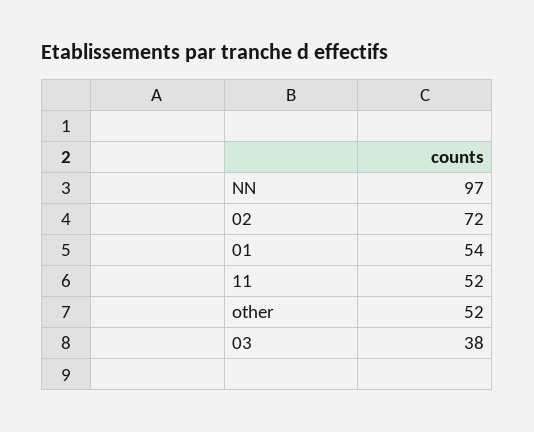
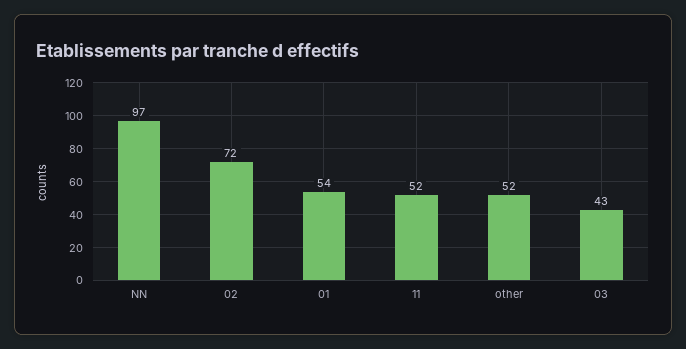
  {
    "NN": 97,
    "02": 72,
    "01": 54,
    "11": 52,
    "other": 52,
-   "03": 38
+   "03": 43
  }

